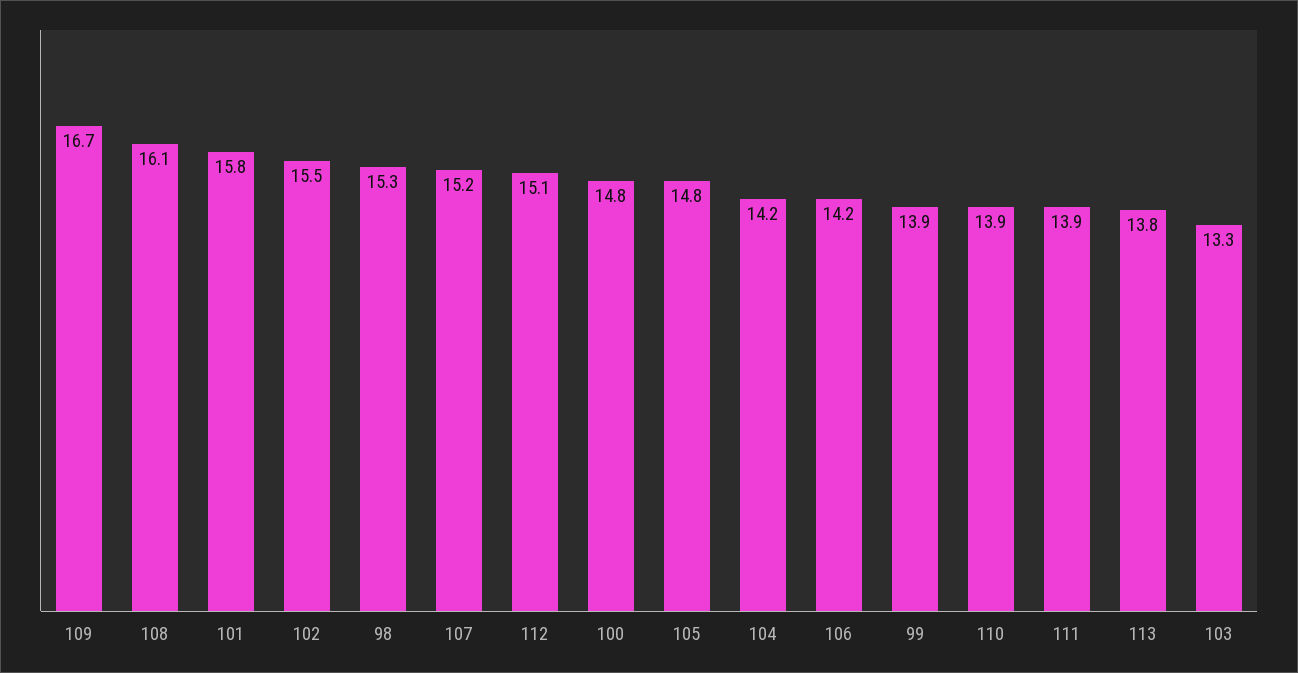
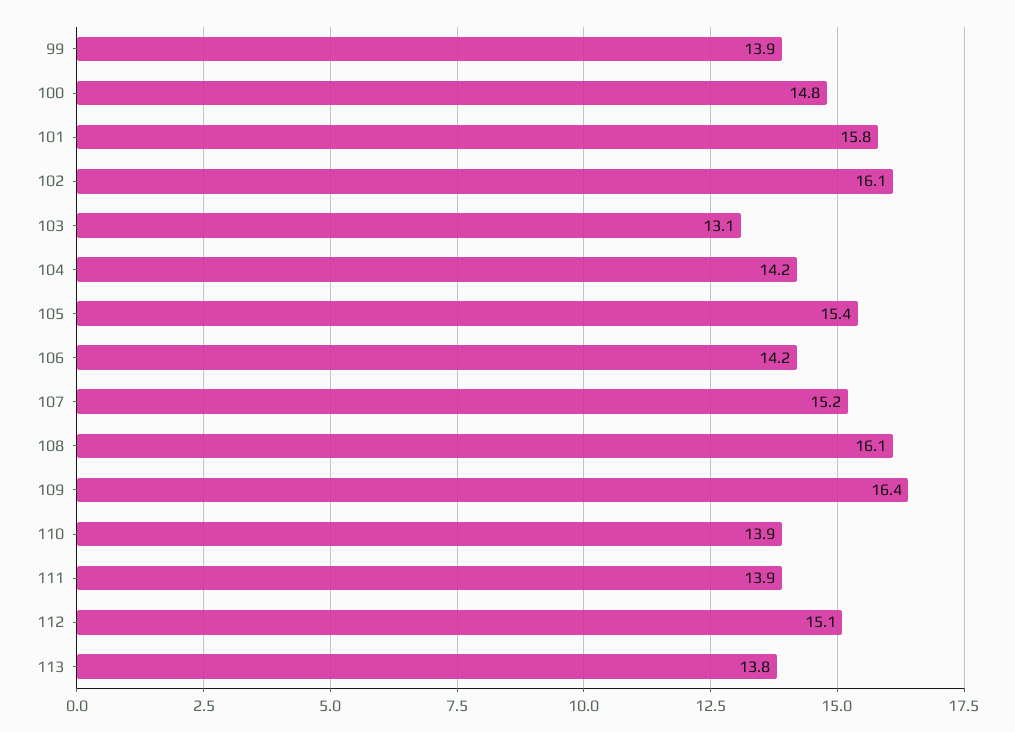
  {
-   "109": 16.7,
+   "109": 16.4,
    "108": 16.1,
    "101": 15.8,
-   "102": 15.5,
+   "102": 16.1,
-   "98": 15.3,
    "107": 15.2,
    "112": 15.1,
    "100": 14.8,
-   "105": 14.8,
+   "105": 15.4,
    "104": 14.2,
    "106": 14.2,
    "99": 13.9,
    "110": 13.9,
    "111": 13.9,
    "113": 13.8,
-   "103": 13.3
+   "103": 13.1
  }

